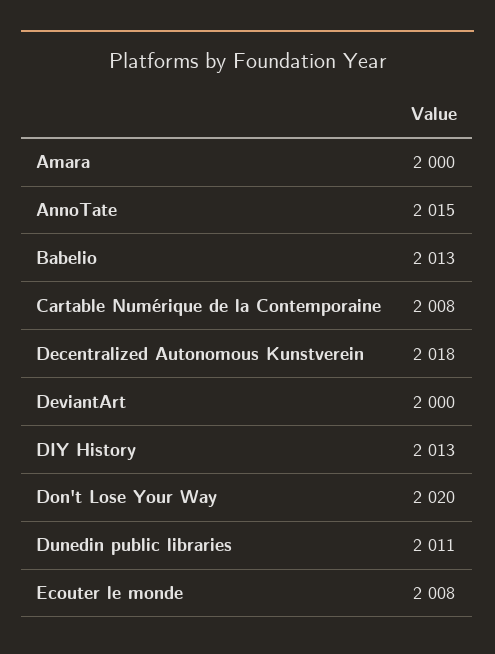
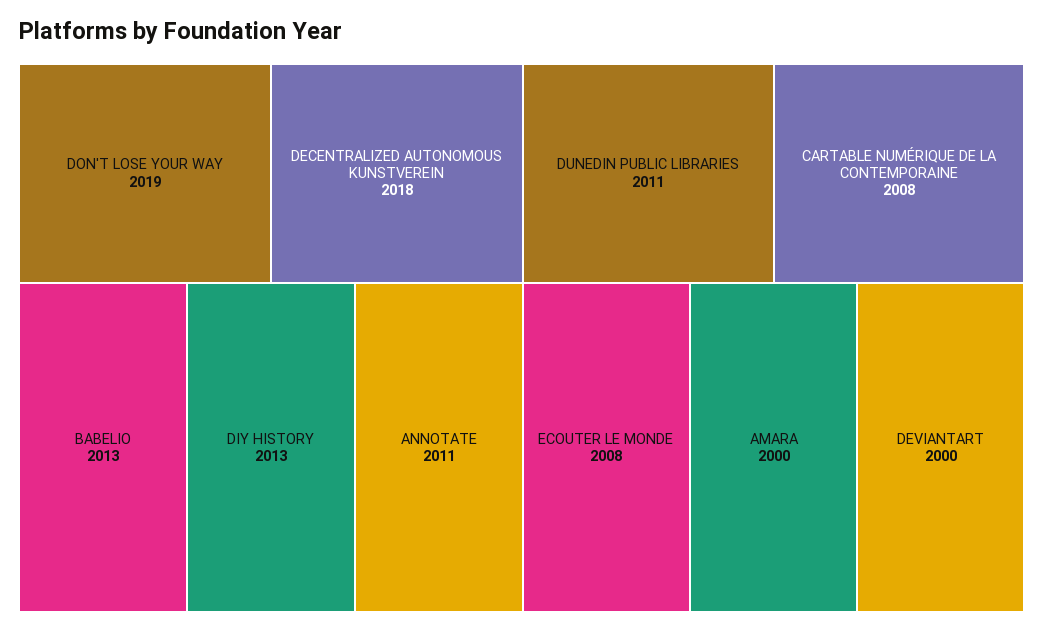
  {
    "Amara": 2000,
-   "AnnoTate": 2015,
+   "AnnoTate": 2011,
    "Babelio": 2013,
    "Cartable Numérique de la Contemporaine": 2008,
    "Decentralized Autonomous Kunstverein": 2018,
    "DeviantArt": 2000,
    "DIY History": 2013,
-   "Don't Lose Your Way": 2020,
+   "Don't Lose Your Way": 2019,
    "Dunedin public libraries": 2011,
    "Ecouter le monde": 2008
  }

